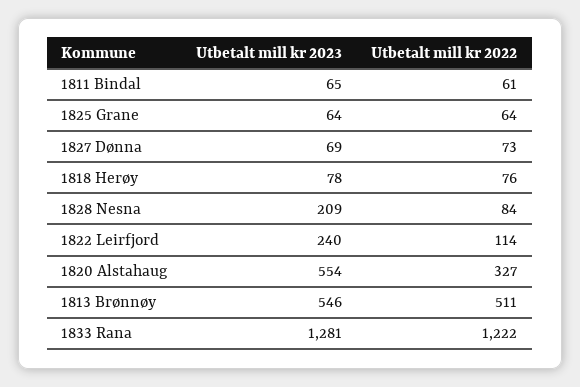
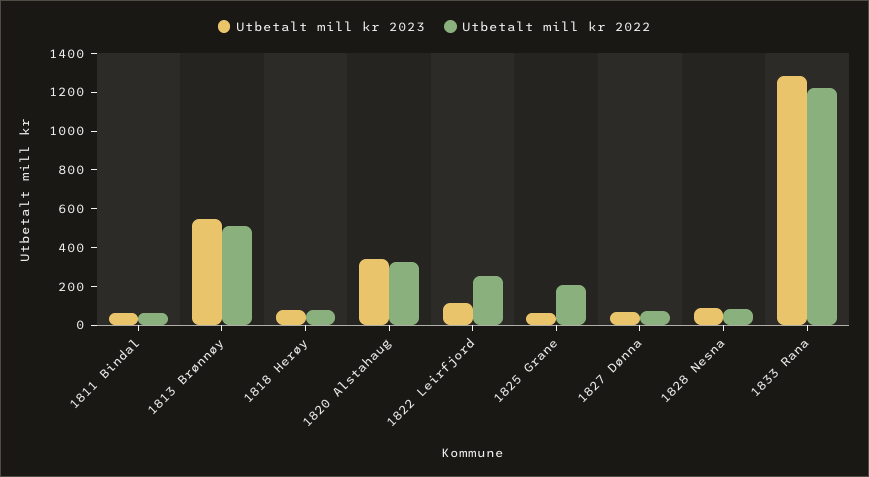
  {
    "Utbetalt mill kr 2023": {
      "1811 Bindal": 65,
      "1825 Grane": 64,
      "1827 Dønna": 69,
      "1818 Herøy": 78,
-     "1828 Nesna": 209,
+     "1828 Nesna": 100,
-     "1822 Leirfjord": 240,
+     "1822 Leirfjord": 100,
-     "1820 Alstahaug": 554,
+     "1820 Alstahaug": 350,
      "1813 Brønnøy": 546,
      "1833 Rana": 1281
    },
    "Utbetalt mill kr 2022": {
      "1811 Bindal": 61,
-     "1825 Grane": 64,
+     "1825 Grane": 200,
      "1827 Dønna": 73,
      "1818 Herøy": 76,
      "1828 Nesna": 84,
-     "1822 Leirfjord": 114,
+     "1822 Leirfjord": 250,
      "1820 Alstahaug": 327,
      "1813 Brønnøy": 511,
      "1833 Rana": 1222
    }
  }

